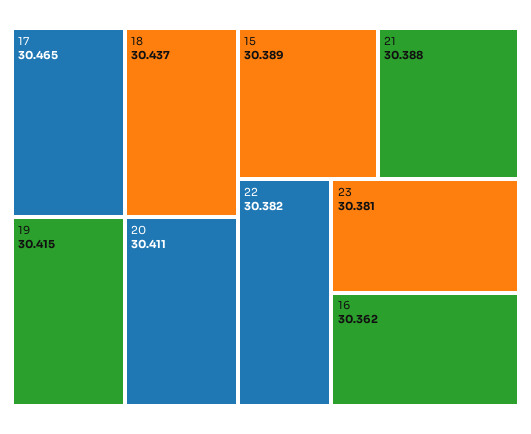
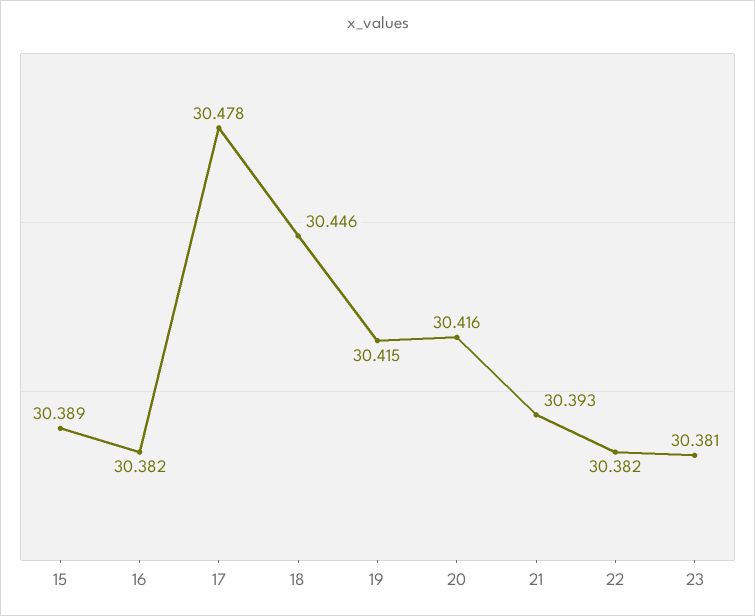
  {
-   "17": 30.465,
+   "17": 30.478,
-   "18": 30.437,
+   "18": 30.446,
    "19": 30.415,
-   "20": 30.411,
+   "20": 30.416,
    "15": 30.389,
-   "21": 30.388,
+   "21": 30.393,
    "22": 30.382,
    "23": 30.381,
-   "16": 30.362
+   "16": 30.382
  }

